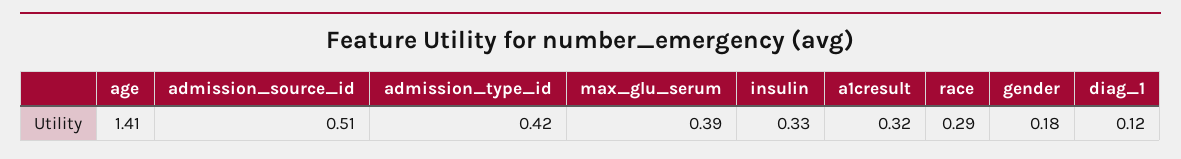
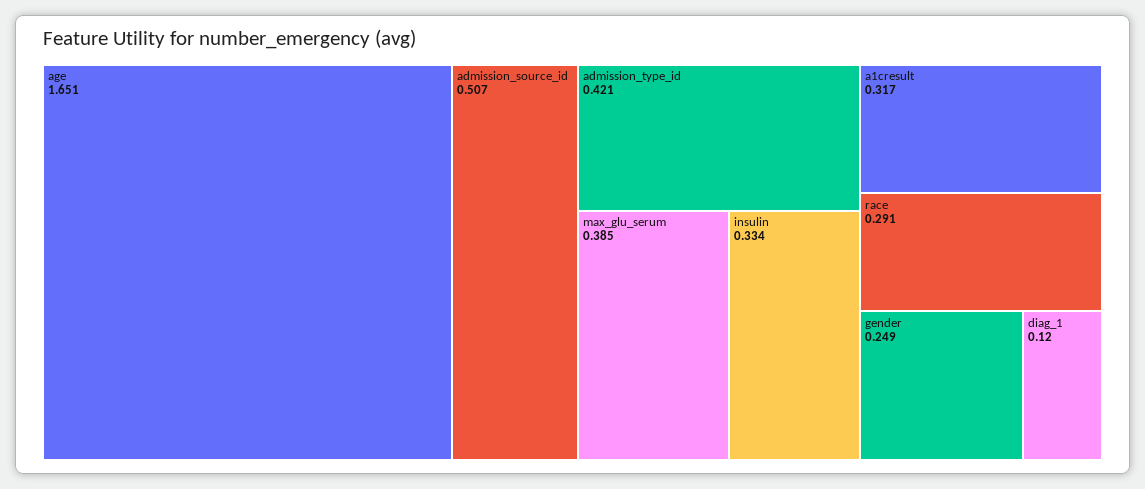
  {
-   "age": 1.41,
+   "age": 1.651,
    "admission_source_id": 0.507,
    "admission_type_id": 0.421,
    "max_glu_serum": 0.385,
    "insulin": 0.334,
    "a1cresult": 0.317,
    "race": 0.291,
-   "gender": 0.18,
+   "gender": 0.249,
    "diag_1": 0.12
  }

